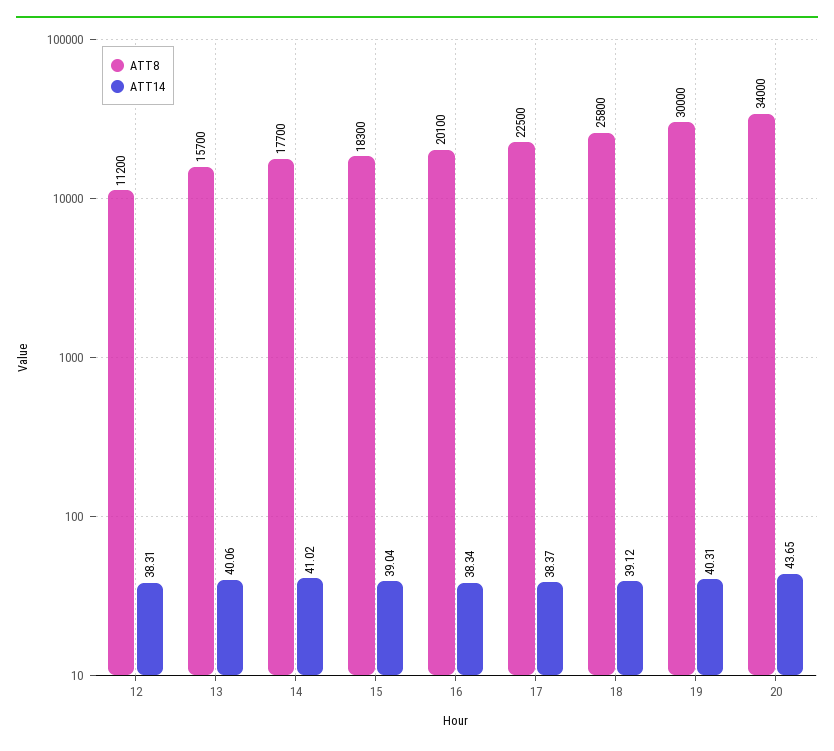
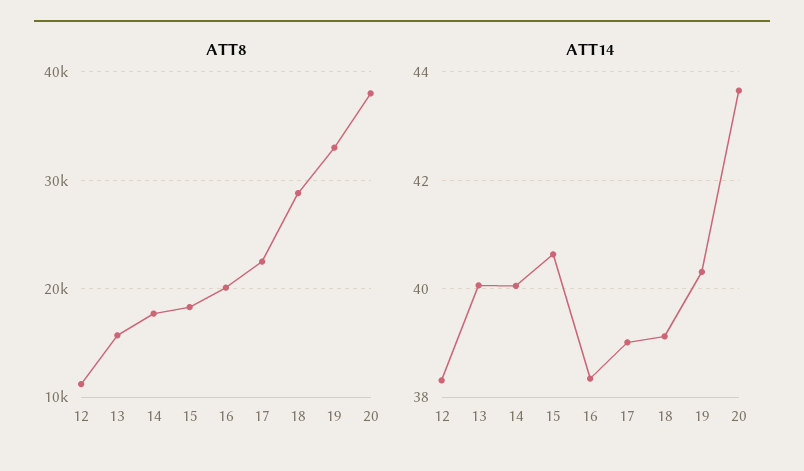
  {
    "ATT8": {
      "12": 11200,
      "13": 15700,
      "14": 17700,
      "15": 18300,
      "16": 20100,
      "17": 22500,
-     "18": 25800,
+     "18": 29000,
-     "19": 30000,
+     "19": 33000,
-     "20": 34000
+     "20": 38000
    },
    "ATT14": {
      "12": 38.31,
      "13": 40.06,
-     "14": 41.02,
+     "14": 40,
-     "15": 39.04,
+     "15": 40.6,
      "16": 38.34,
-     "17": 38.37,
+     "17": 39,
      "18": 39.12,
      "19": 40.31,
      "20": 43.65
    }
  }

